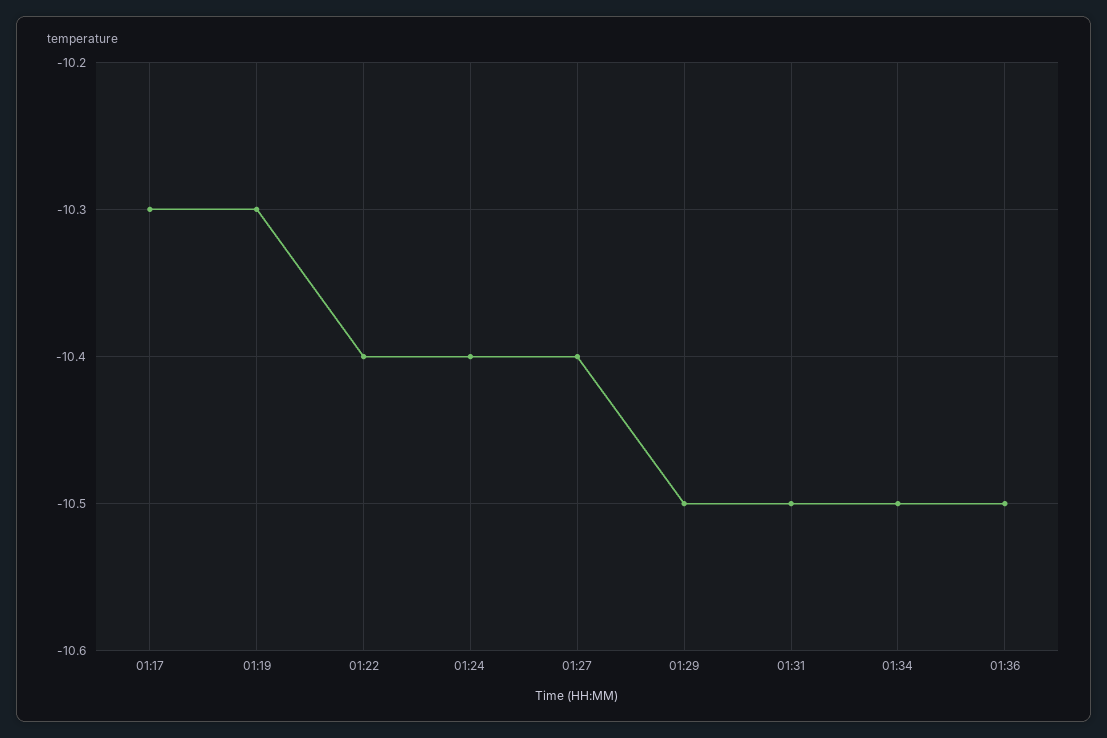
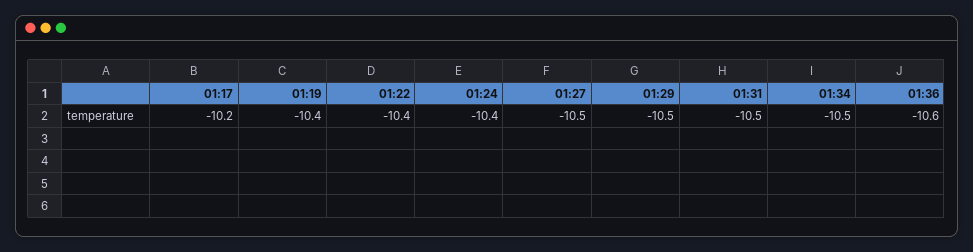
  {
-   "01:17": -10.3,
+   "01:17": -10.2,
-   "01:19": -10.3,
+   "01:19": -10.4,
    "01:22": -10.4,
    "01:24": -10.4,
-   "01:27": -10.4,
+   "01:27": -10.5,
    "01:29": -10.5,
    "01:31": -10.5,
    "01:34": -10.5,
-   "01:36": -10.5
+   "01:36": -10.6
  }

